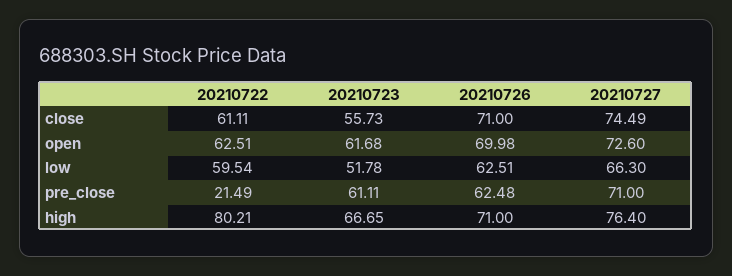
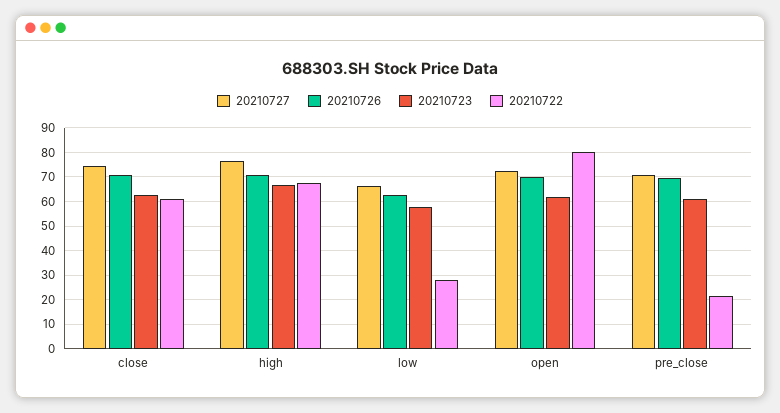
  {
    "20210722": {
      "close": 61.11,
-     "open": 62.51,
+     "open": 80,
-     "low": 59.54,
+     "low": 27.5,
      "pre_close": 21.49,
-     "high": 80.21
+     "high": 67.5
    },
    "20210723": {
-     "close": 55.73,
+     "close": 62.5,
      "open": 61.68,
-     "low": 51.78,
+     "low": 57.5,
      "pre_close": 61.11,
      "high": 66.65
    },
    "20210726": {
      "close": 71,
      "open": 69.98,
      "low": 62.51,
-     "pre_close": 62.48,
+     "pre_close": 70,
      "high": 71
    },
    "20210727": {
      "close": 74.49,
      "open": 72.6,
      "low": 66.3,
      "pre_close": 71,
      "high": 76.4
    }
  }

